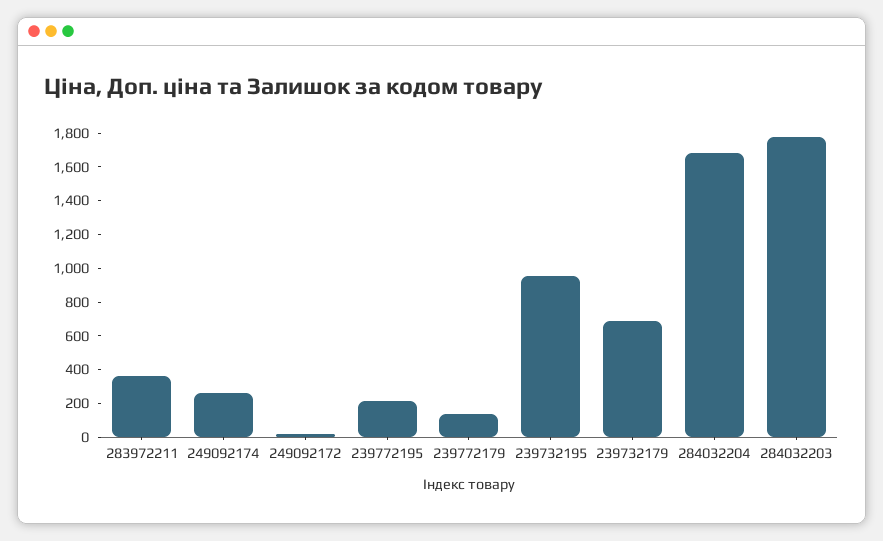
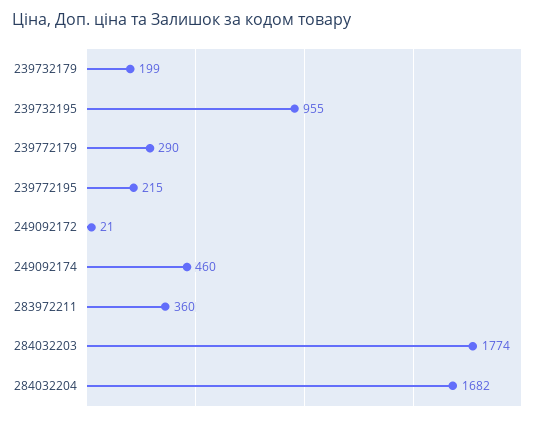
  {
    "283972211": 360,
-   "249092174": 250,
+   "249092174": 460,
    "249092172": 21,
    "239772195": 215,
-   "239772179": 150,
+   "239772179": 290,
    "239732195": 955,
-   "239732179": 700,
+   "239732179": 199,
    "284032204": 1682,
    "284032203": 1774
  }

